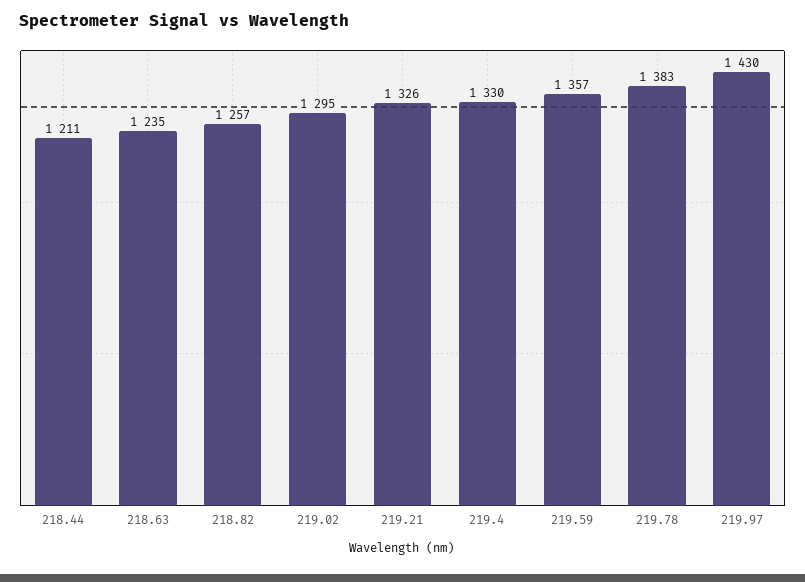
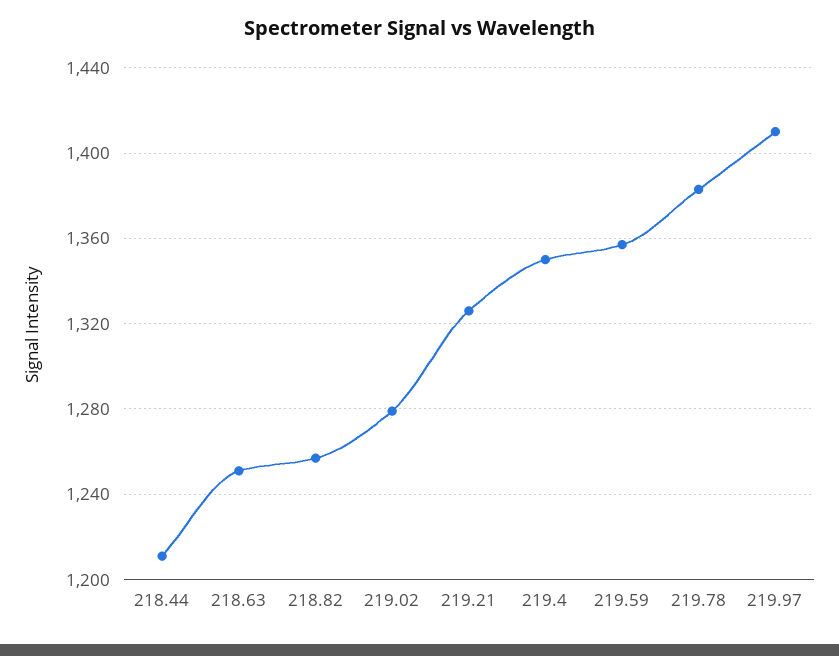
  {
    "218.44": 1211,
-   "218.63": 1235,
+   "218.63": 1250,
    "218.82": 1257,
-   "219.02": 1295,
+   "219.02": 1280,
    "219.21": 1326,
-   "219.4": 1330,
+   "219.4": 1350,
    "219.59": 1357,
    "219.78": 1383,
-   "219.97": 1430
+   "219.97": 1410
  }

